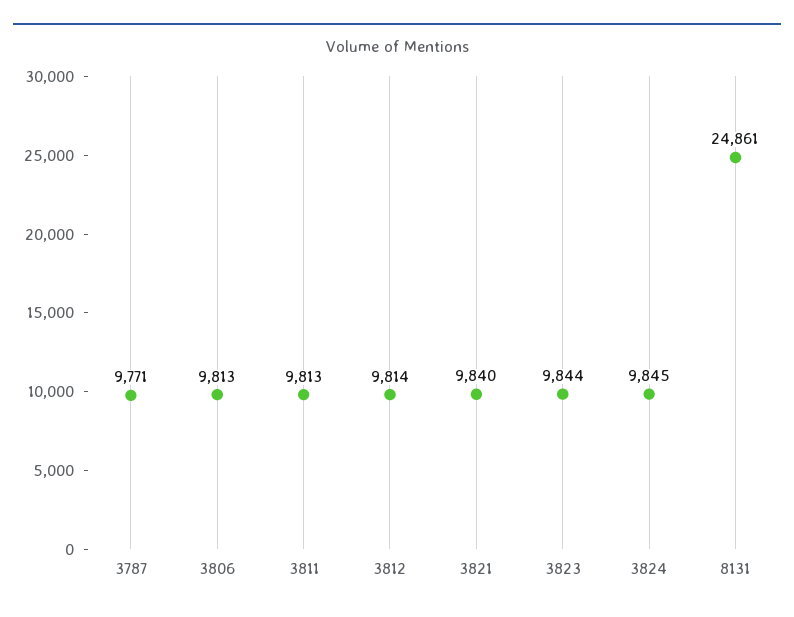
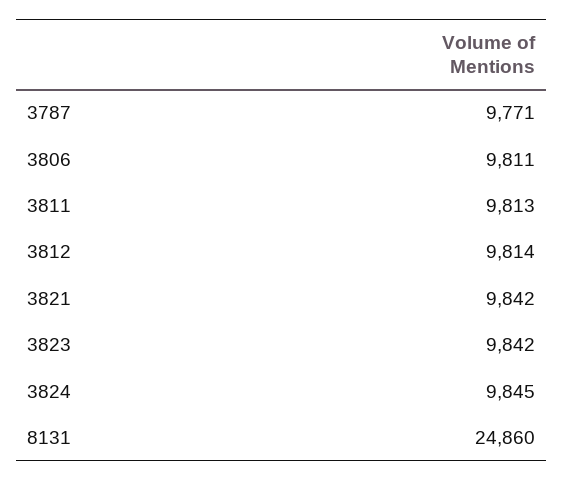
  {
    "3787": 9771,
-   "3806": 9813,
+   "3806": 9811,
    "3811": 9813,
    "3812": 9814,
-   "3821": 9840,
+   "3821": 9842,
-   "3823": 9844,
+   "3823": 9842,
    "3824": 9845,
-   "8131": 24861
+   "8131": 24860
  }

